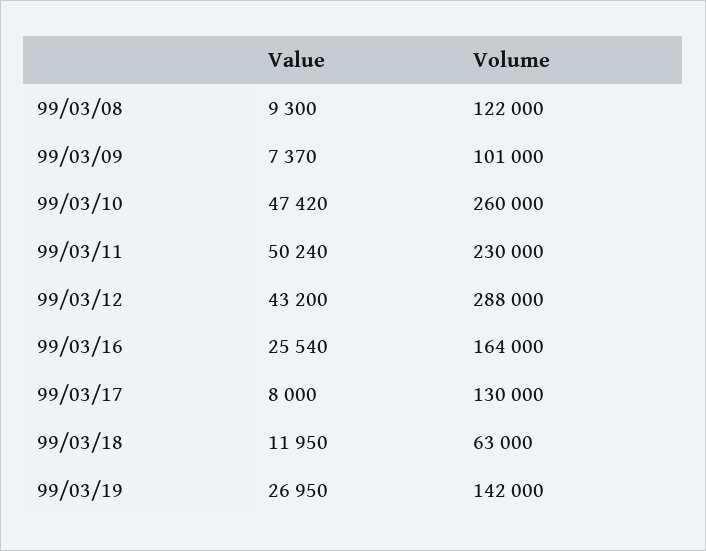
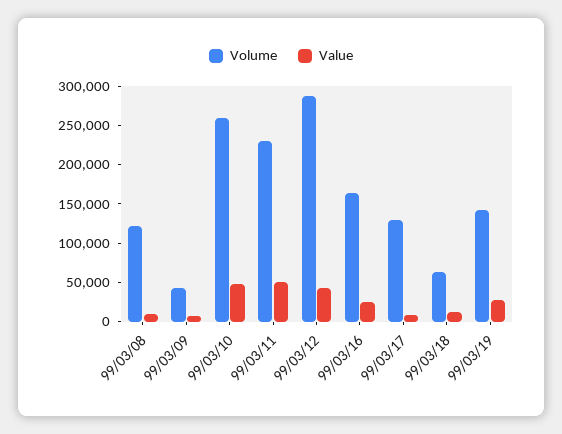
  {
    "Value": {
      "99/03/08": 9300,
      "99/03/09": 7370,
      "99/03/10": 47420,
      "99/03/11": 50240,
      "99/03/12": 43200,
      "99/03/16": 25540,
      "99/03/17": 8000,
      "99/03/18": 11950,
      "99/03/19": 26950
    },
    "Volume": {
      "99/03/08": 122000,
-     "99/03/09": 101000,
+     "99/03/09": 50000,
      "99/03/10": 260000,
      "99/03/11": 230000,
      "99/03/12": 288000,
      "99/03/16": 164000,
      "99/03/17": 130000,
      "99/03/18": 63000,
      "99/03/19": 142000
    }
  }

